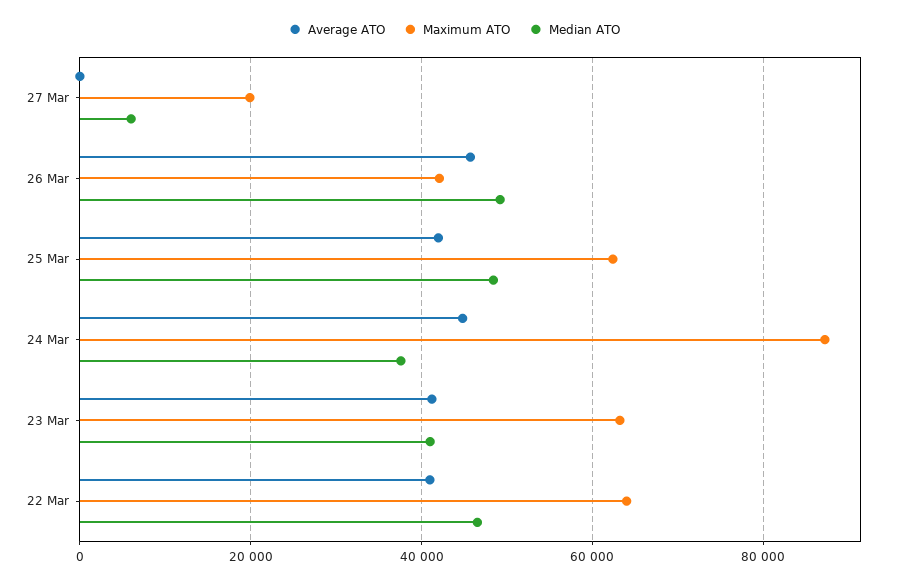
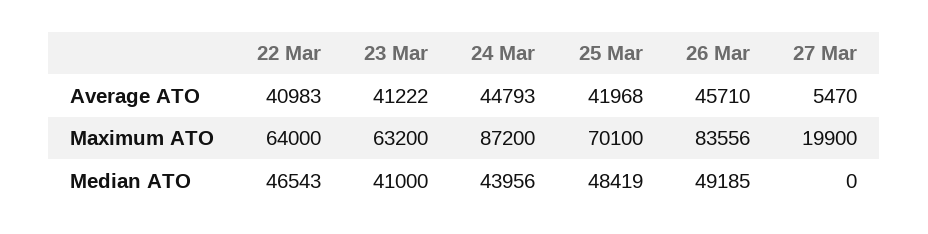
  {
    "Average ATO": {
-     "27 Mar": 0,
+     "27 Mar": 5470,
      "26 Mar": 45710,
      "25 Mar": 41968,
      "24 Mar": 44793,
      "23 Mar": 41222,
      "22 Mar": 40983
    },
    "Maximum ATO": {
      "27 Mar": 19900,
-     "26 Mar": 42000,
+     "26 Mar": 83556,
-     "25 Mar": 62000,
+     "25 Mar": 70100,
      "24 Mar": 87200,
      "23 Mar": 63200,
      "22 Mar": 64000
    },
    "Median ATO": {
-     "27 Mar": 6000,
+     "27 Mar": 0,
      "26 Mar": 49185,
      "25 Mar": 48419,
-     "24 Mar": 38000,
+     "24 Mar": 43956,
      "23 Mar": 41000,
      "22 Mar": 46543
    }
  }

